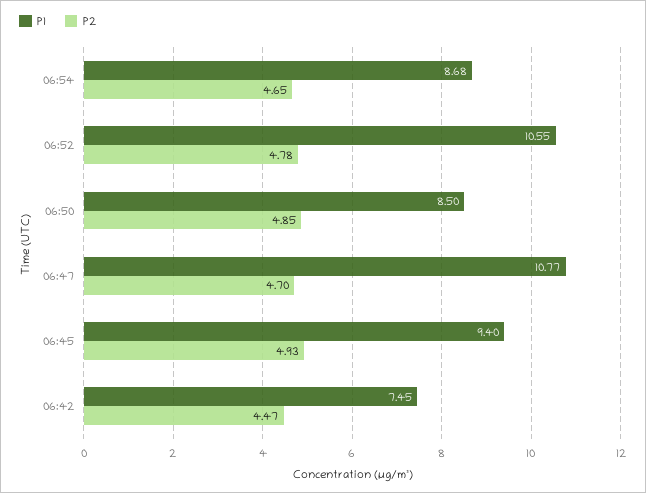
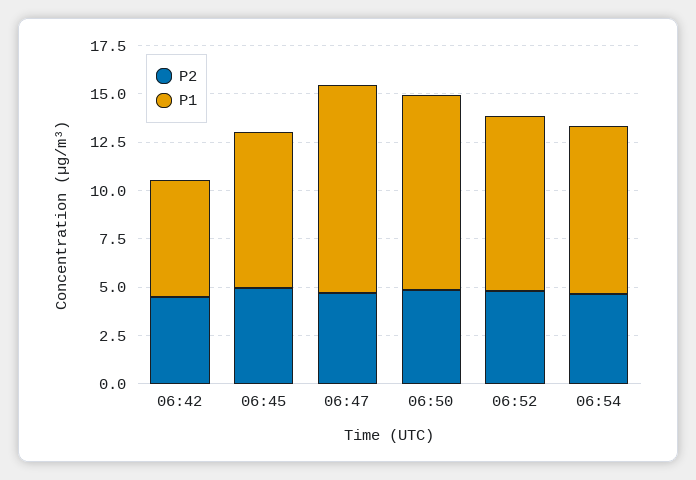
  {
    "P1": {
      "06:54": 8.68,
-     "06:52": 10.55,
+     "06:52": 9,
-     "06:50": 8.5,
+     "06:50": 10,
      "06:47": 10.77,
-     "06:45": 9.4,
+     "06:45": 8,
-     "06:42": 7.45
+     "06:42": 6
    },
    "P2": {
      "06:54": 4.65,
      "06:52": 4.78,
      "06:50": 4.85,
      "06:47": 4.7,
      "06:45": 4.93,
      "06:42": 4.47
    }
  }

